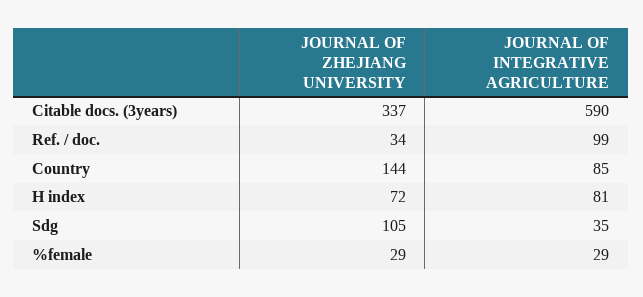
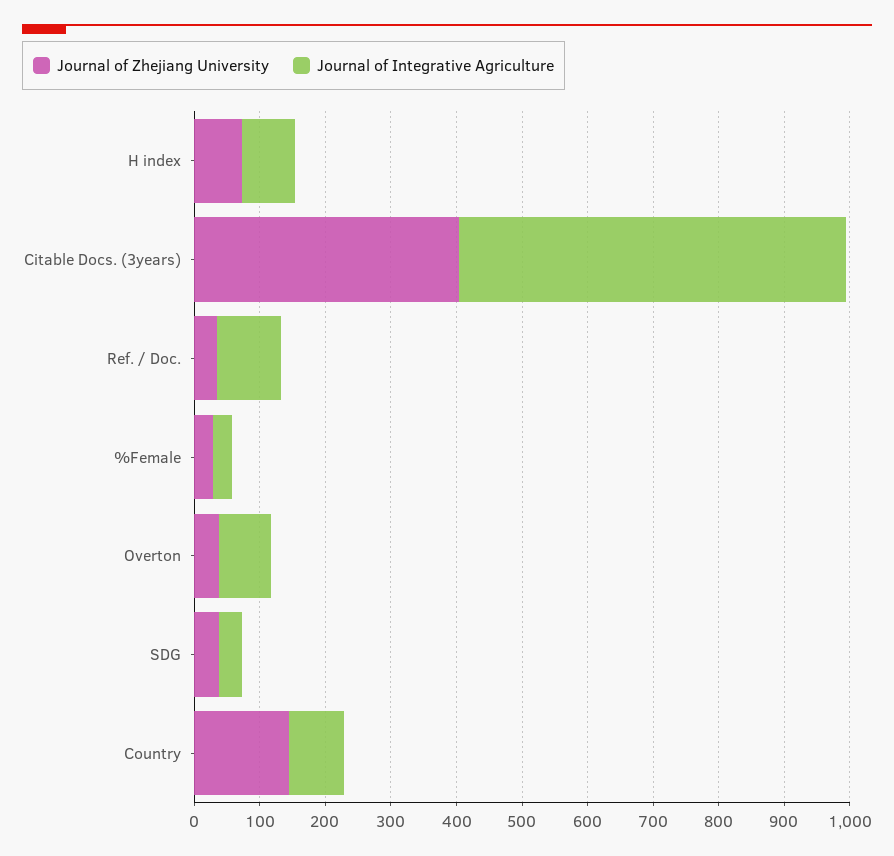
  {
    "JOURNAL OF ZHEJIANG UNIVERSITY": {
-     "Citable docs. (3years)": 337,
+     "Citable docs. (3years)": 400,
      "Ref. / doc.": 34,
      "Country": 144,
      "H index": 72,
-     "Sdg": 105,
+     "Sdg": 40,
-     "%female": 29
+     "%female": 29,
+     "Overton": 40
    },
    "JOURNAL OF INTEGRATIVE AGRICULTURE": {
      "Citable docs. (3years)": 590,
      "Ref. / doc.": 99,
      "Country": 85,
      "H index": 81,
      "Sdg": 35,
-     "%female": 29
+     "%female": 29,
+     "Overton": 80
    }
  }

